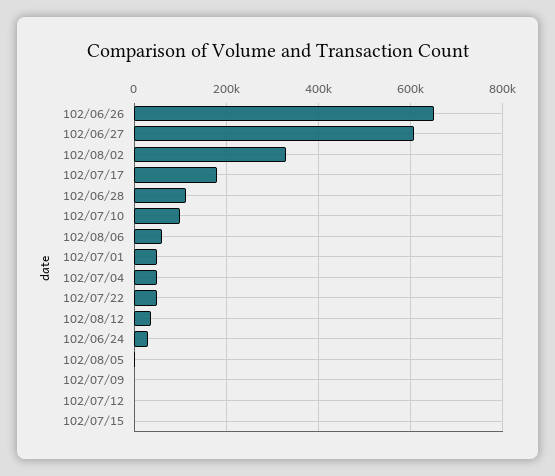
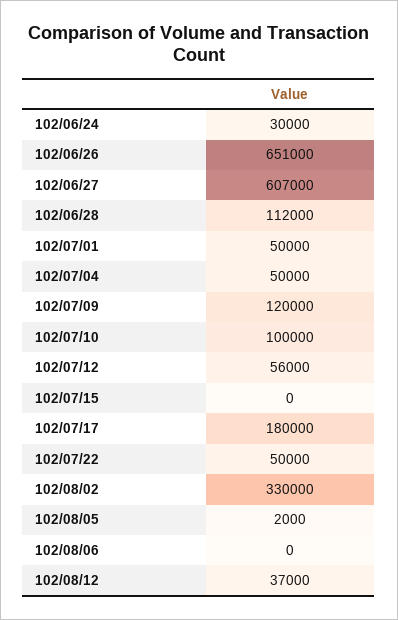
  {
    "102/06/26": 651000,
    "102/06/27": 607000,
    "102/08/02": 330000,
    "102/07/17": 180000,
    "102/06/28": 112000,
    "102/07/10": 100000,
-   "102/08/06": 60000,
+   "102/08/06": 0,
    "102/07/01": 50000,
    "102/07/04": 50000,
    "102/07/22": 50000,
    "102/08/12": 37000,
    "102/06/24": 30000,
    "102/08/05": 2000,
-   "102/07/09": 0,
+   "102/07/09": 120000,
-   "102/07/12": 0,
+   "102/07/12": 56000,
    "102/07/15": 0
  }

